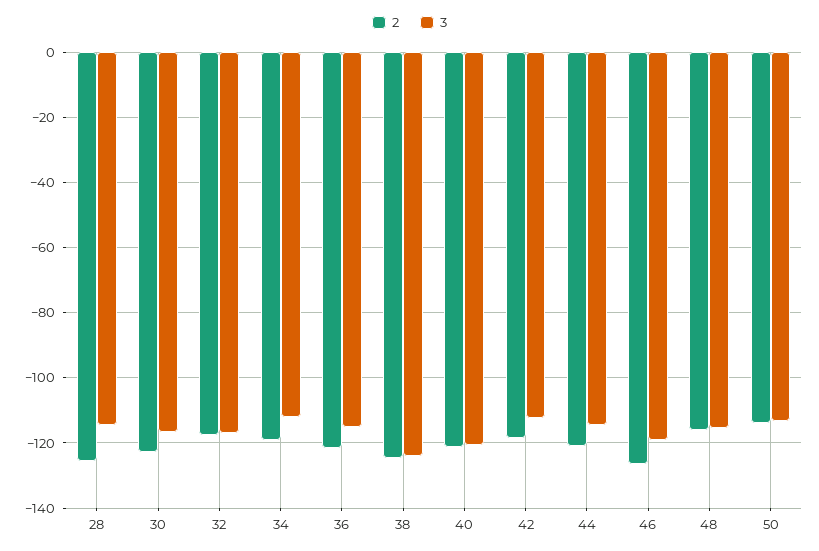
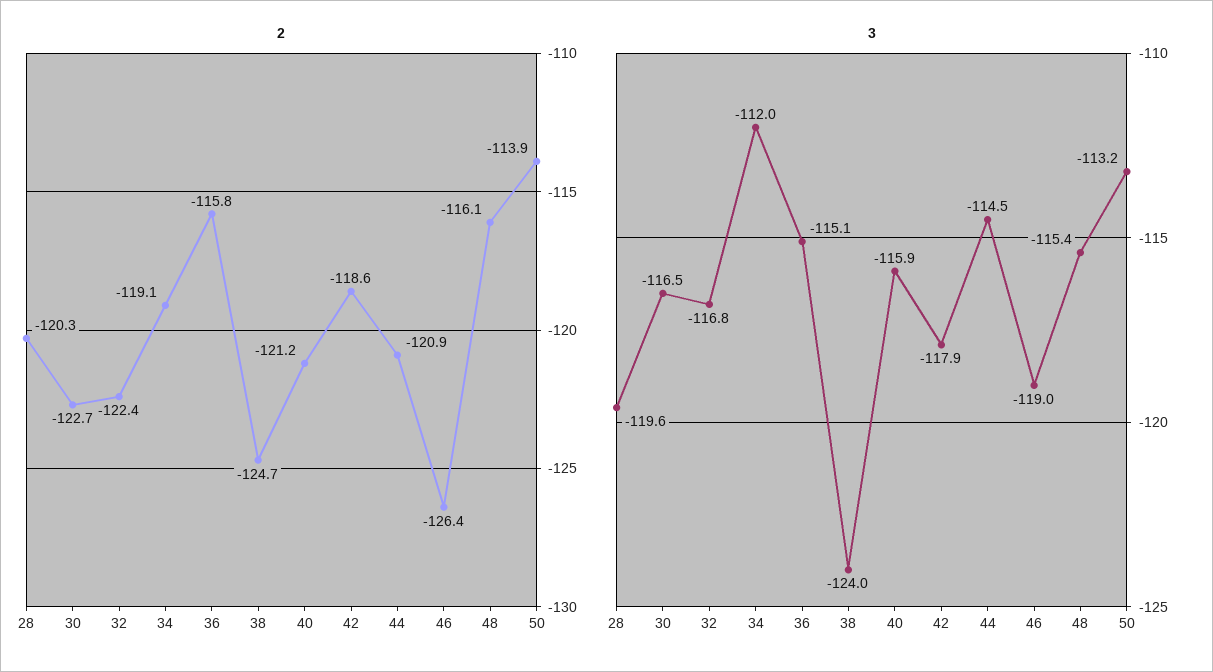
  {
    "2": {
-     "28": -126,
+     "28": -120.3,
      "30": -122.7,
-     "32": -118,
+     "32": -122.4,
      "34": -119.1,
-     "36": -122,
+     "36": -115.8,
      "38": -124.7,
      "40": -121.2,
      "42": -118.6,
      "44": -120.9,
      "46": -126.4,
      "48": -116.1,
      "50": -113.9
    },
    "3": {
-     "28": -114,
+     "28": -119.6,
      "30": -116.5,
      "32": -116.8,
      "34": -112,
      "36": -115.1,
      "38": -124,
-     "40": -120,
+     "40": -115.9,
-     "42": -112,
+     "42": -117.9,
      "44": -114.5,
      "46": -119,
      "48": -115.4,
      "50": -113.2
    }
  }

